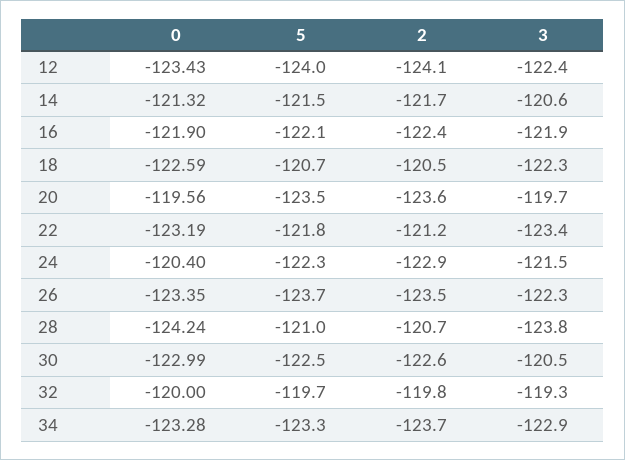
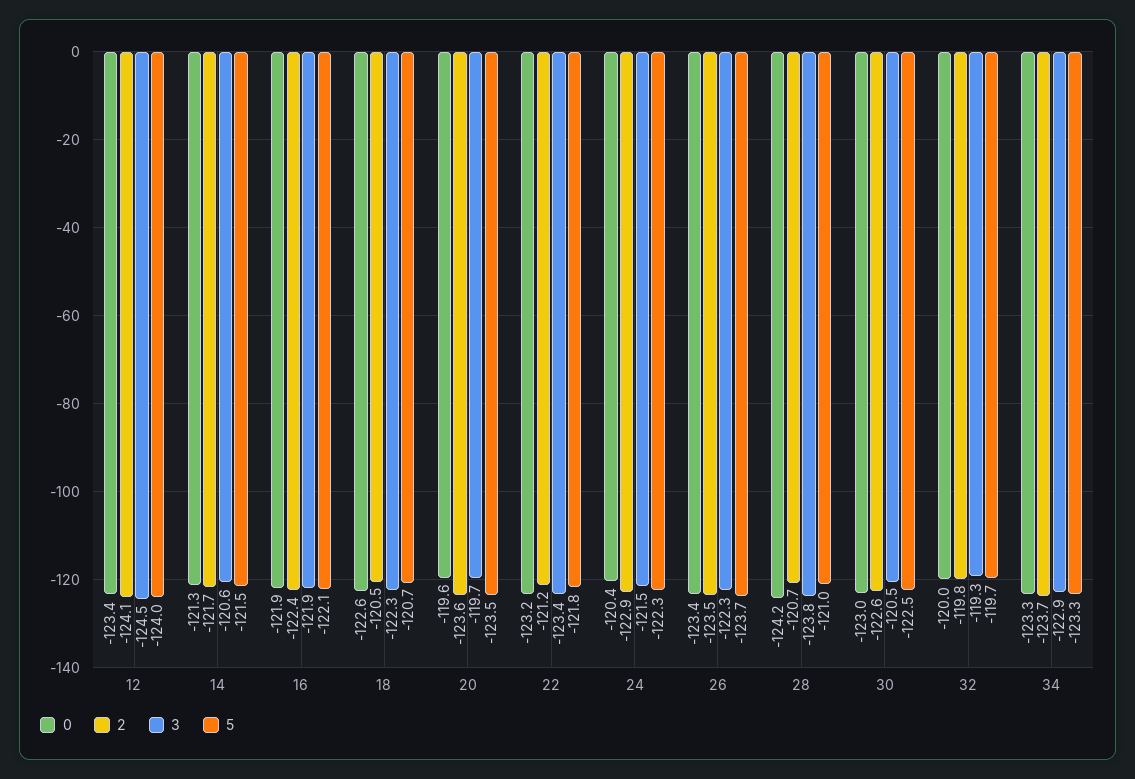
  {
    "0": {
      "12": -123.43,
      "14": -121.32,
      "16": -121.9,
      "18": -122.59,
      "20": -119.56,
      "22": -123.19,
      "24": -120.4,
      "26": -123.35,
      "28": -124.24,
      "30": -122.99,
      "32": -120,
      "34": -123.28
    },
    "5": {
      "12": -124,
      "14": -121.5,
      "16": -122.1,
      "18": -120.7,
      "20": -123.5,
      "22": -121.8,
      "24": -122.3,
      "26": -123.7,
      "28": -121,
      "30": -122.5,
      "32": -119.7,
      "34": -123.3
    },
    "2": {
      "12": -124.1,
      "14": -121.7,
      "16": -122.4,
      "18": -120.5,
      "20": -123.6,
      "22": -121.2,
      "24": -122.9,
      "26": -123.5,
      "28": -120.7,
      "30": -122.6,
      "32": -119.8,
      "34": -123.7
    },
    "3": {
-     "12": -122.4,
+     "12": -124.5,
      "14": -120.6,
      "16": -121.9,
      "18": -122.3,
      "20": -119.7,
      "22": -123.4,
      "24": -121.5,
      "26": -122.3,
      "28": -123.8,
      "30": -120.5,
      "32": -119.3,
      "34": -122.9
    }
  }

